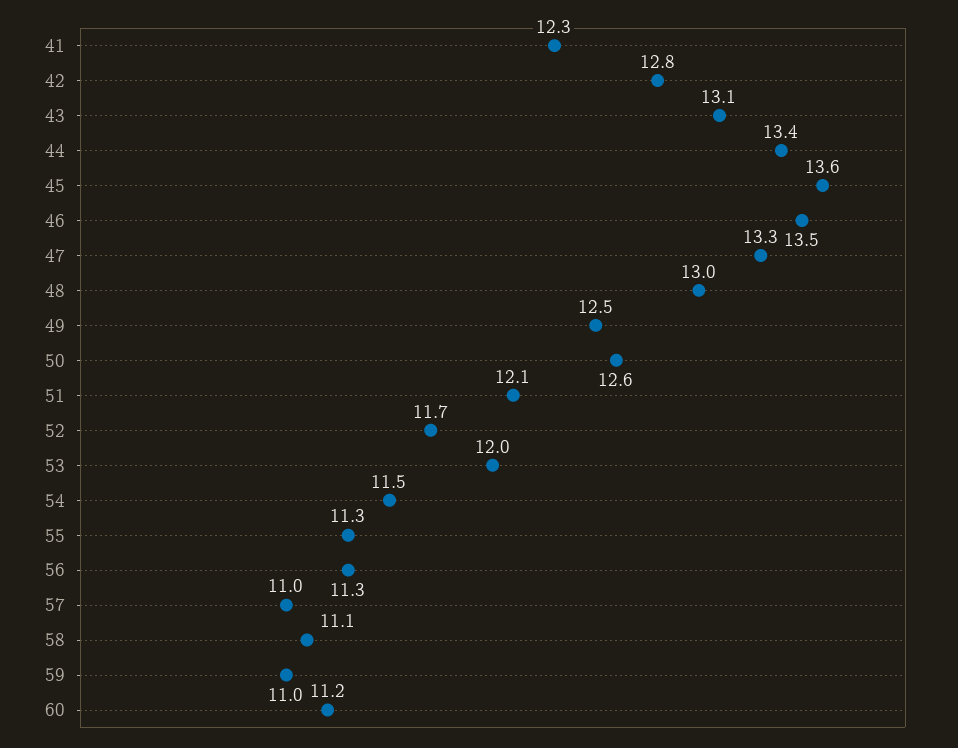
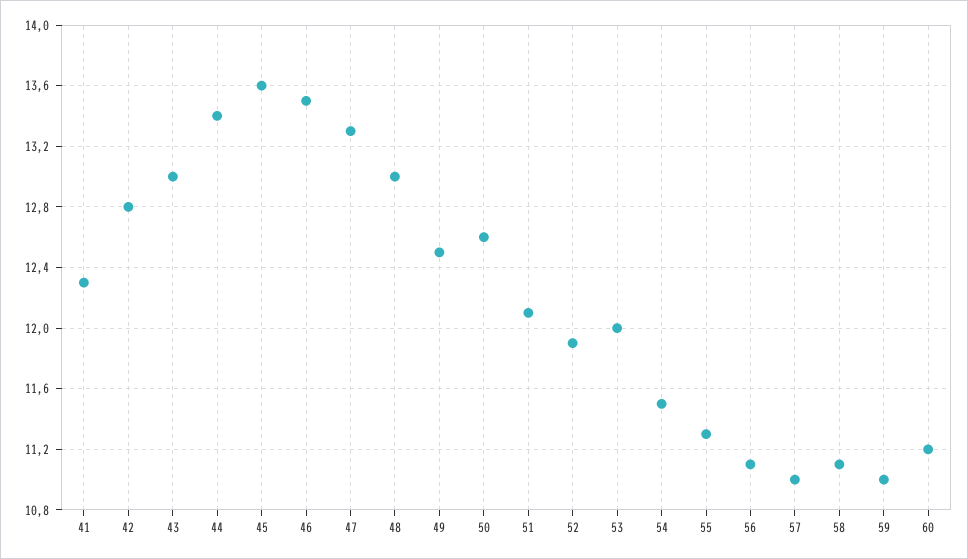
  {
    "41": 12.3,
    "42": 12.8,
-   "43": 13.1,
+   "43": 13,
    "44": 13.4,
    "45": 13.6,
    "46": 13.5,
    "47": 13.3,
    "48": 13,
    "49": 12.5,
    "50": 12.6,
    "51": 12.1,
-   "52": 11.7,
+   "52": 11.9,
    "53": 12,
    "54": 11.5,
    "55": 11.3,
-   "56": 11.3,
+   "56": 11.1,
    "57": 11,
    "58": 11.1,
    "59": 11,
    "60": 11.2
  }

